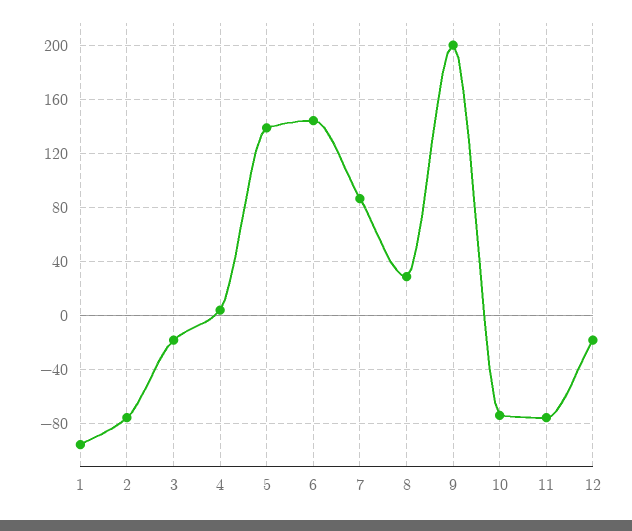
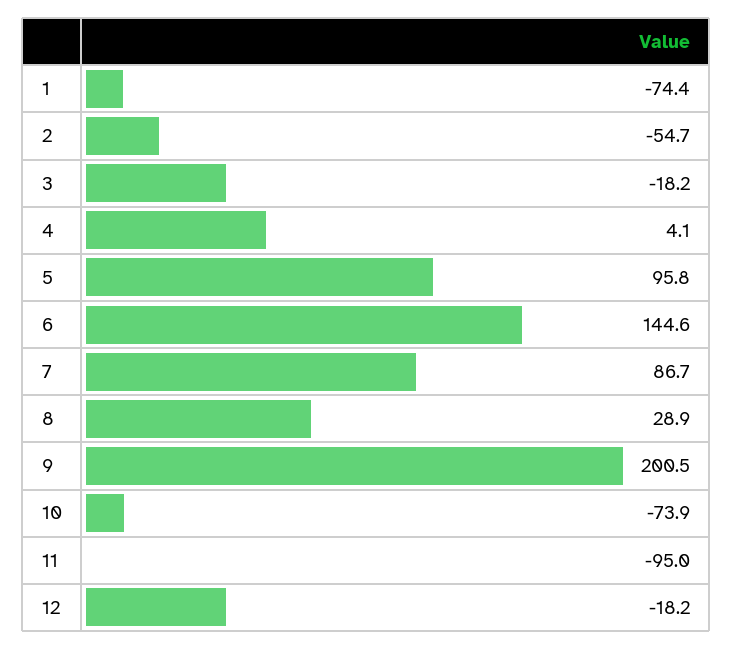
  {
-   "1": -95,
+   "1": -74.4,
-   "2": -75,
+   "2": -54.7,
    "3": -18.2,
    "4": 4.1,
-   "5": 140,
+   "5": 95.8,
    "6": 144.6,
    "7": 86.7,
    "8": 28.9,
    "9": 200.5,
    "10": -73.9,
-   "11": -75,
+   "11": -95,
    "12": -18.2
  }

